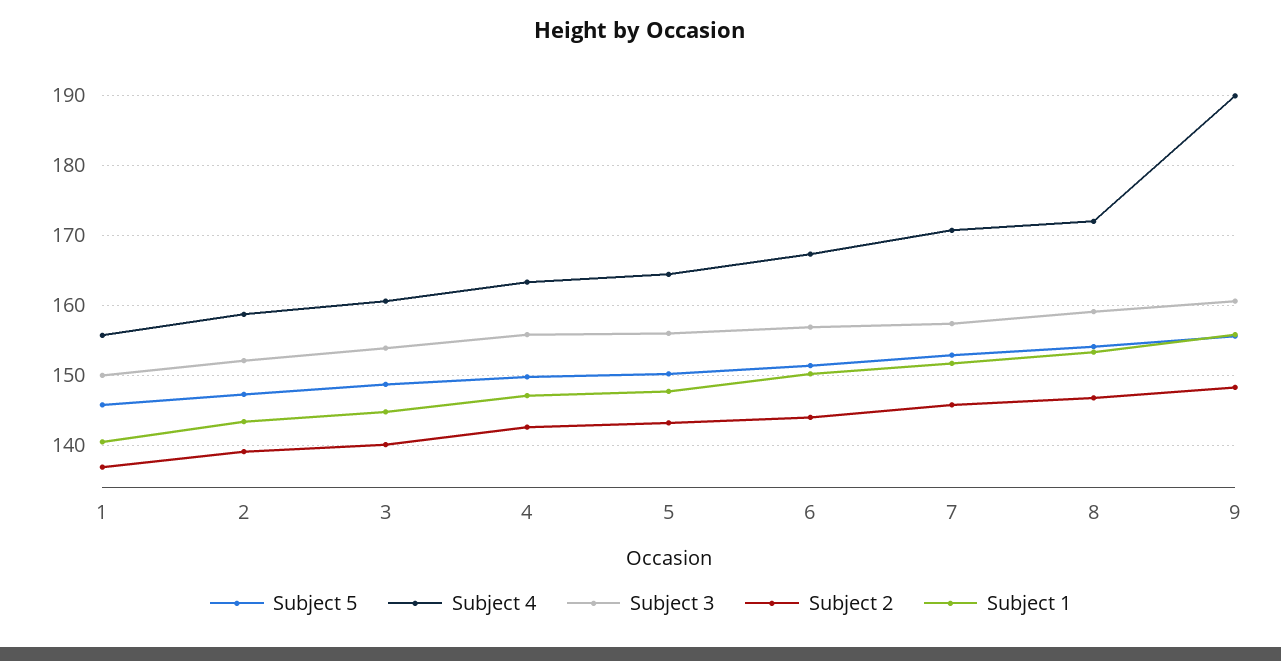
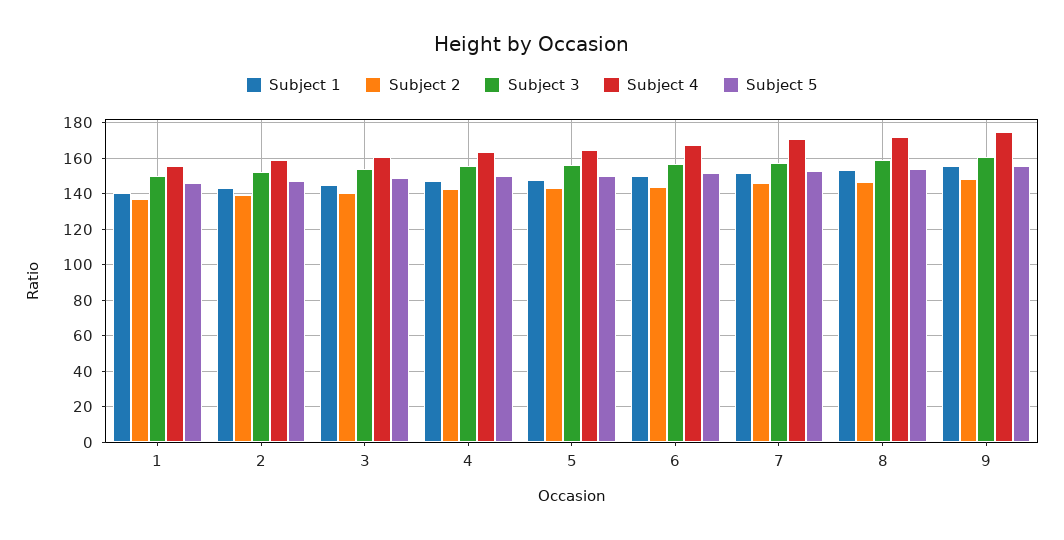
  {
    "Subject 5": {
      "1": 146,
      "2": 147,
      "3": 149,
      "4": 150,
      "5": 150,
      "6": 151,
      "7": 153,
      "8": 154,
      "9": 156
    },
    "Subject 4": {
      "1": 156,
      "2": 159,
      "3": 161,
      "4": 163,
      "5": 164,
      "6": 167,
      "7": 171,
      "8": 172,
-     "9": 190
+     "9": 175
    },
    "Subject 3": {
      "1": 150,
      "2": 152,
      "3": 154,
      "4": 156,
      "5": 156,
      "6": 157,
      "7": 157,
      "8": 159,
      "9": 161
    },
    "Subject 2": {
      "1": 137,
      "2": 139,
      "3": 140,
      "4": 143,
      "5": 143,
      "6": 144,
      "7": 146,
      "8": 147,
      "9": 148
    },
    "Subject 1": {
      "1": 141,
      "2": 143,
      "3": 145,
      "4": 147,
      "5": 148,
      "6": 150,
      "7": 152,
      "8": 153,
      "9": 156
    }
  }

